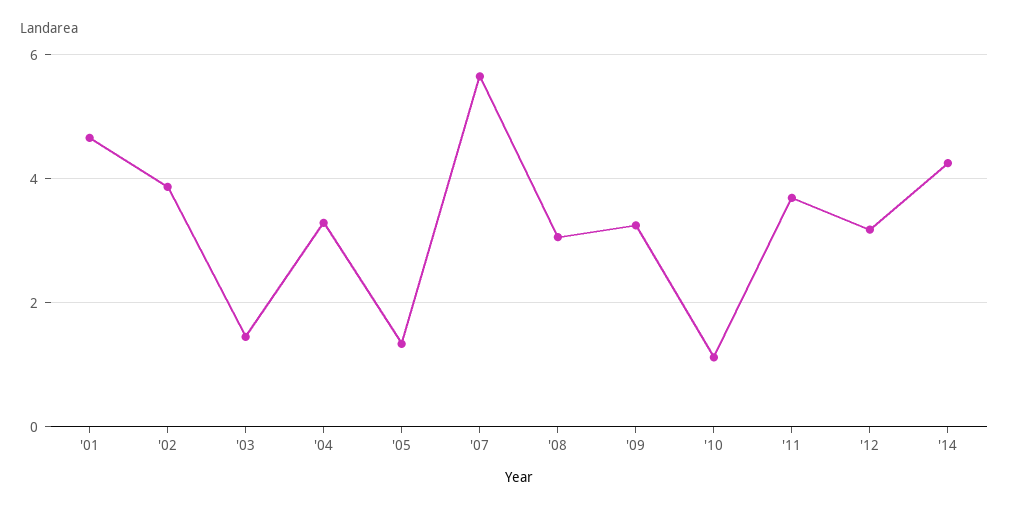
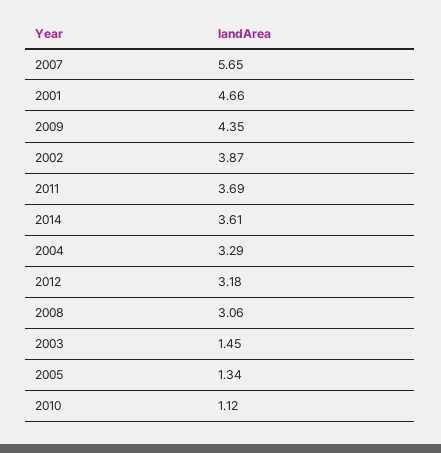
  {
    "'01": 4.66,
    "'02": 3.87,
    "'03": 1.45,
    "'04": 3.29,
    "'05": 1.34,
    "'07": 5.65,
    "'08": 3.06,
-   "'09": 3.2,
+   "'09": 4.35,
    "'10": 1.12,
    "'11": 3.69,
    "'12": 3.18,
-   "'14": 4.2
+   "'14": 3.61
  }

